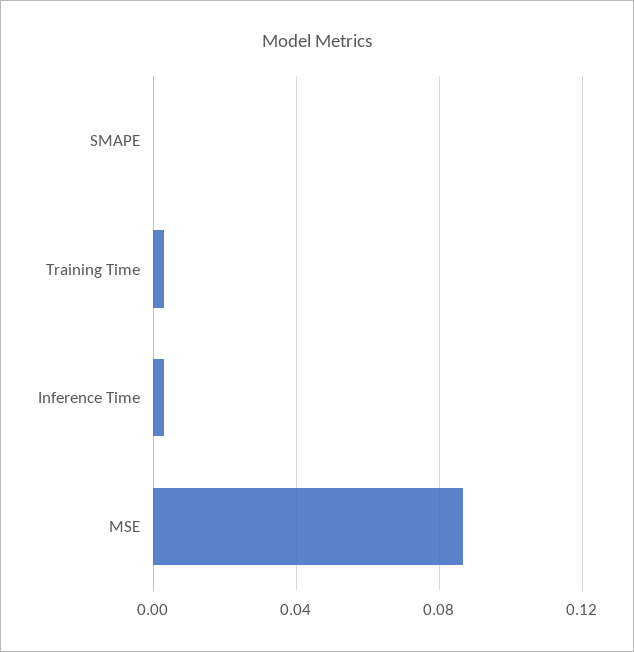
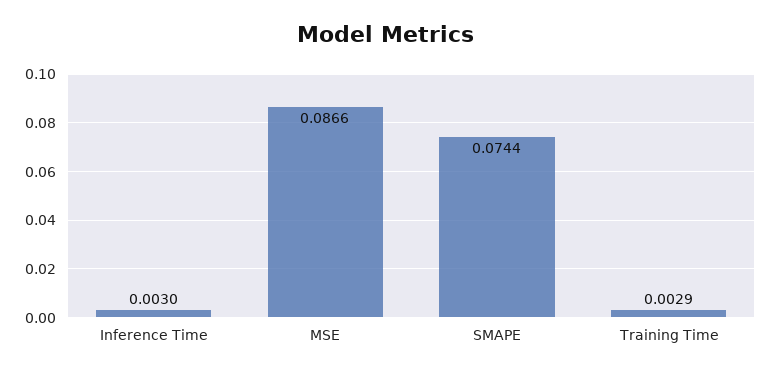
  {
-   "SMAPE": 0,
+   "SMAPE": 0.0744,
    "Training Time": 0.0029,
    "Inference Time": 0.003,
    "MSE": 0.0866
  }

